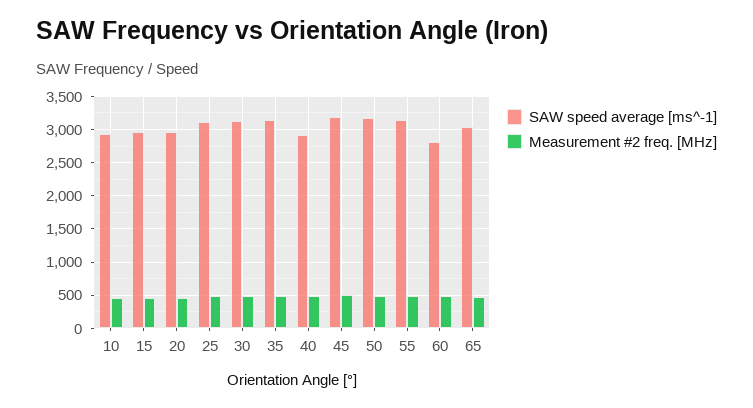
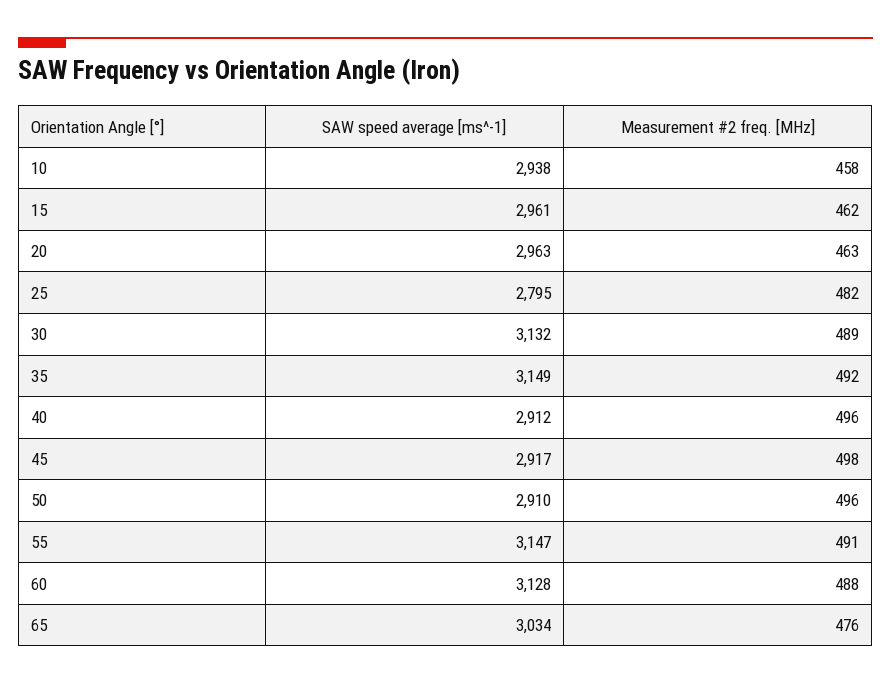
  {
    "SAW speed average [ms^-1]": {
      "10": 2938,
      "15": 2961,
      "20": 2963,
-     "25": 3100,
+     "25": 2795,
      "30": 3132,
      "35": 3149,
      "40": 2912,
-     "45": 3200,
+     "45": 2917,
-     "50": 3200,
+     "50": 2910,
      "55": 3147,
-     "60": 2800,
+     "60": 3128,
      "65": 3034
    },
    "Measurement #2 freq. [MHz]": {
      "10": 458,
      "15": 462,
      "20": 463,
      "25": 482,
      "30": 489,
      "35": 492,
      "40": 496,
      "45": 498,
      "50": 496,
      "55": 491,
      "60": 488,
      "65": 476
    }
  }

